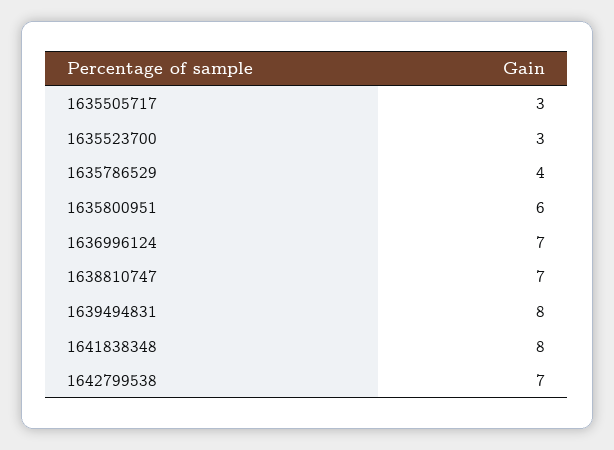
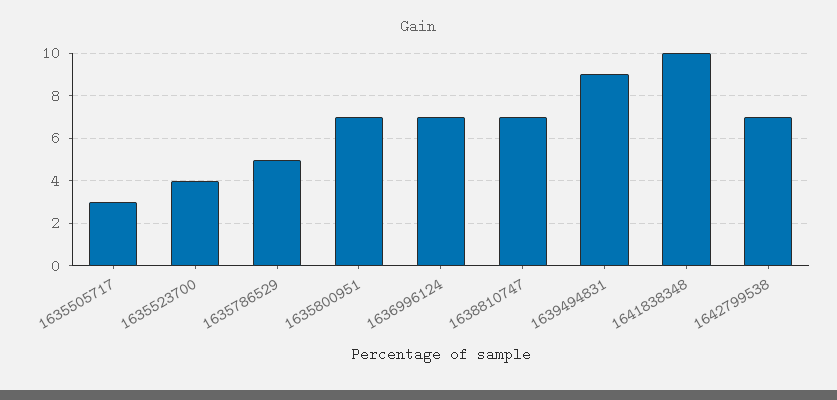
  {
    "1635505717": 3,
-   "1635523700": 3,
+   "1635523700": 4,
-   "1635786529": 4,
+   "1635786529": 5,
-   "1635800951": 6,
+   "1635800951": 7,
    "1636996124": 7,
    "1638810747": 7,
-   "1639494831": 8,
+   "1639494831": 9,
-   "1641838348": 8,
+   "1641838348": 10,
    "1642799538": 7
  }

